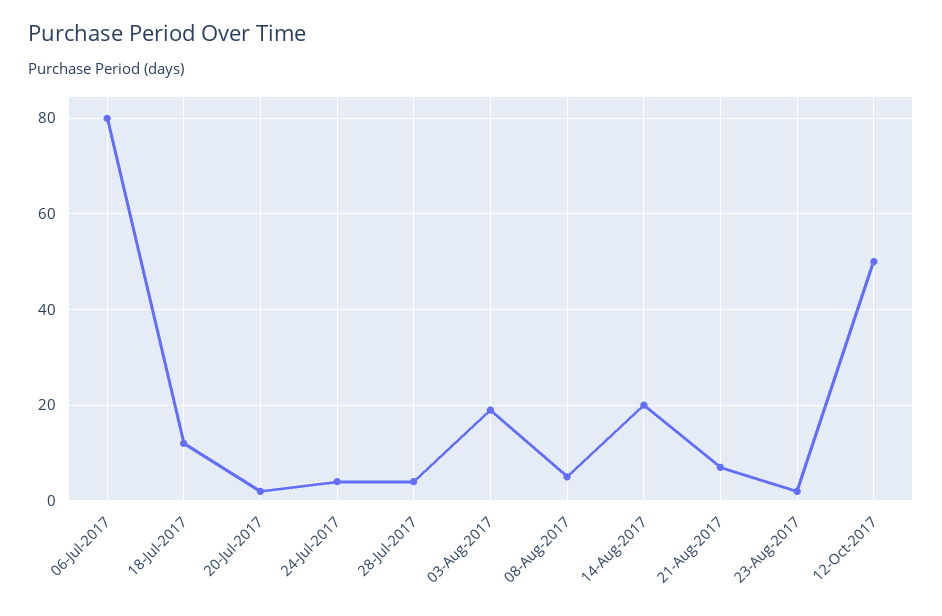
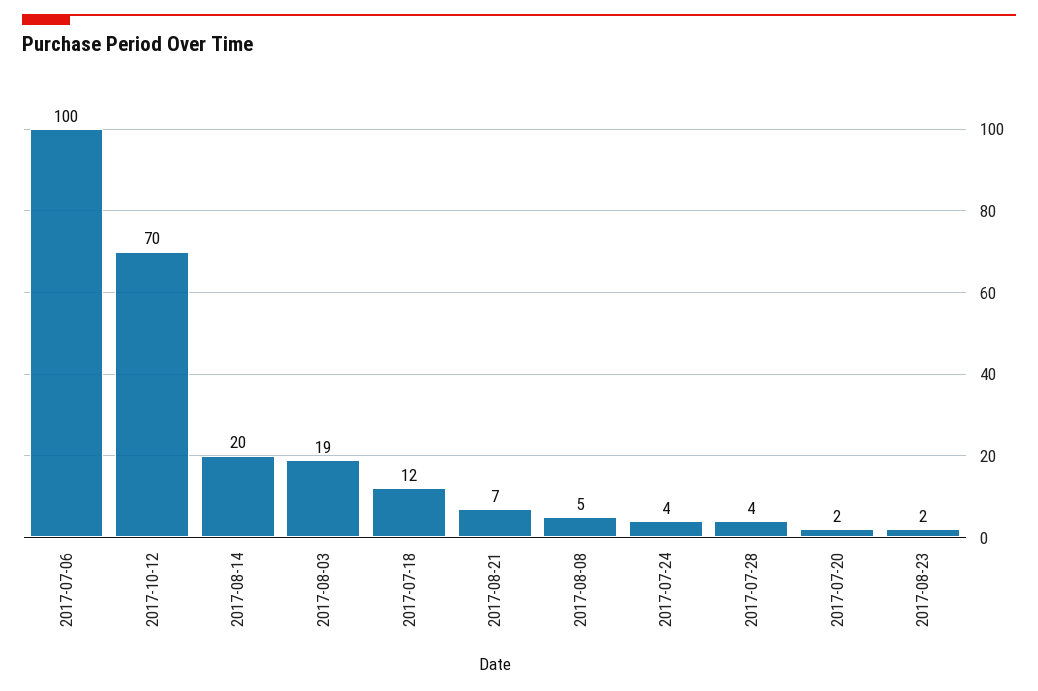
  {
-   "06-Jul-2017": 80,
+   "06-Jul-2017": 100,
    "18-Jul-2017": 12,
    "20-Jul-2017": 2,
    "24-Jul-2017": 4,
    "28-Jul-2017": 4,
    "03-Aug-2017": 19,
    "08-Aug-2017": 5,
    "14-Aug-2017": 20,
    "21-Aug-2017": 7,
    "23-Aug-2017": 2,
-   "12-Oct-2017": 50
+   "12-Oct-2017": 70
  }

